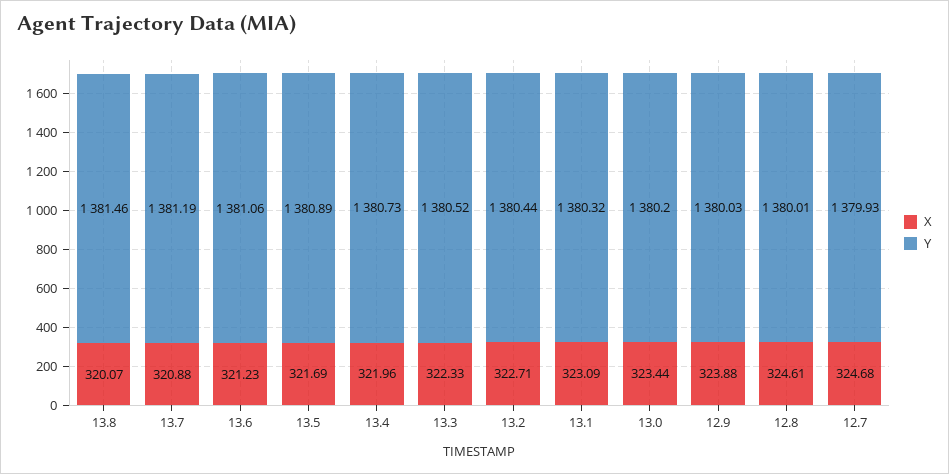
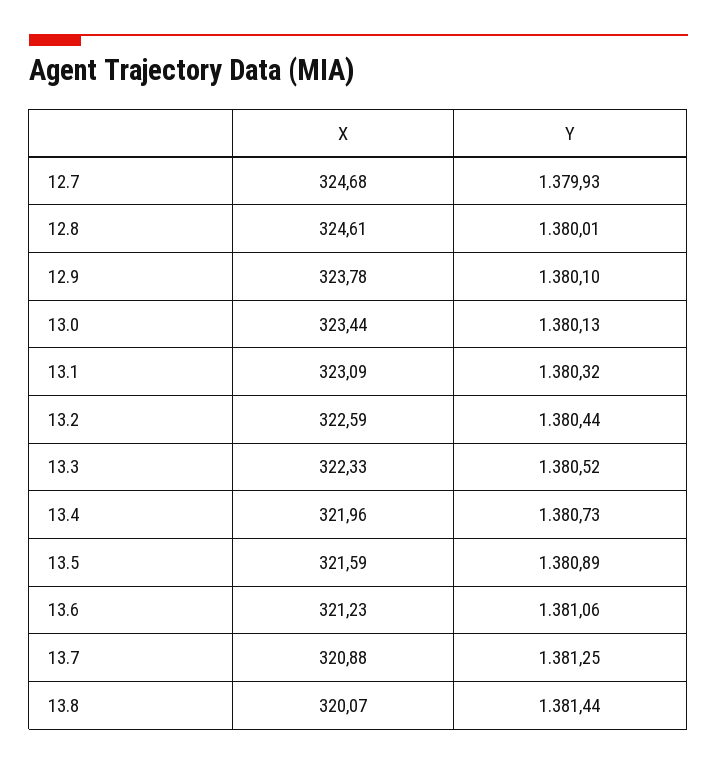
  {
    "X": {
      "13.8": 320.07,
      "13.7": 320.88,
      "13.6": 321.23,
-     "13.5": 321.69,
+     "13.5": 321.59,
      "13.4": 321.96,
      "13.3": 322.33,
-     "13.2": 322.71,
+     "13.2": 322.59,
      "13.1": 323.09,
      "13.0": 323.44,
-     "12.9": 323.88,
+     "12.9": 323.78,
      "12.8": 324.61,
      "12.7": 324.68
    },
    "Y": {
-     "13.8": 1381.46,
+     "13.8": 1381.44,
-     "13.7": 1381.19,
+     "13.7": 1381.25,
      "13.6": 1381.06,
      "13.5": 1380.89,
      "13.4": 1380.73,
      "13.3": 1380.52,
      "13.2": 1380.44,
      "13.1": 1380.32,
-     "13.0": 1380.2,
+     "13.0": 1380.13,
-     "12.9": 1380.03,
+     "12.9": 1380.1,
      "12.8": 1380.01,
      "12.7": 1379.93
    }
  }

